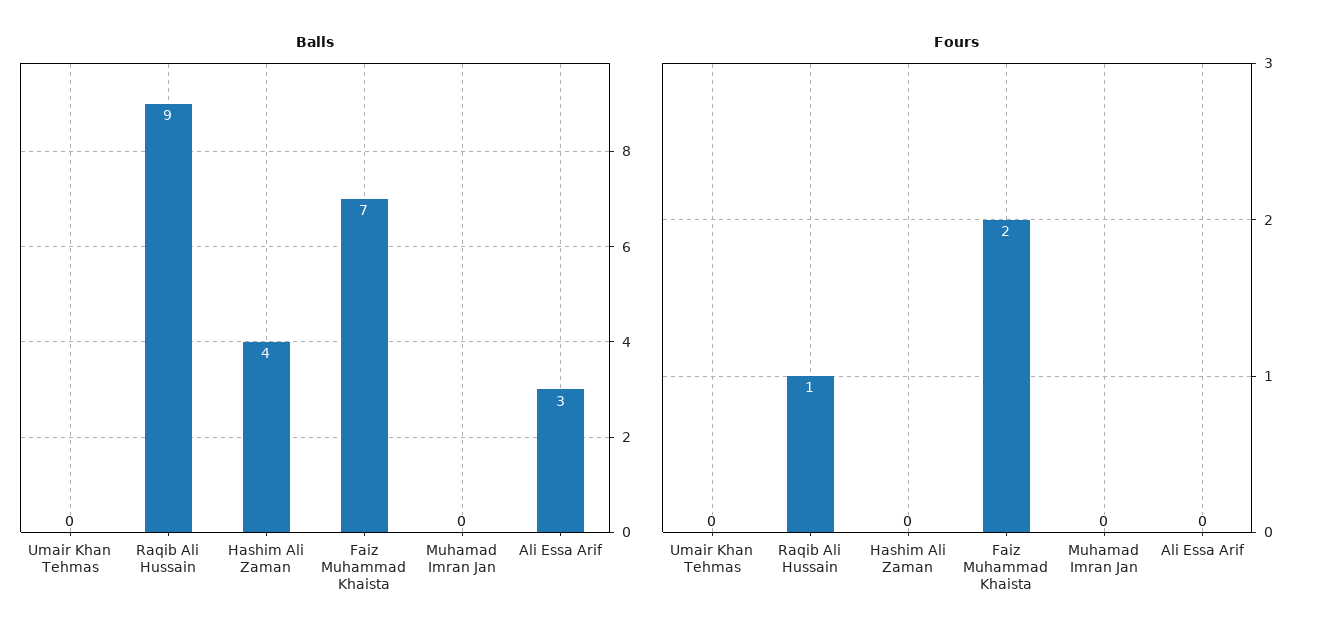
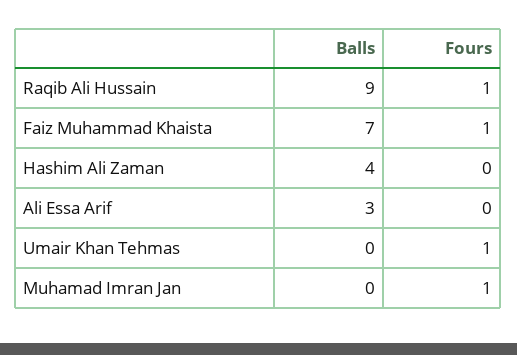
  {
    "Balls": {
      "Umair Khan Tehmas": 0,
      "Raqib Ali Hussain": 9,
      "Hashim Ali Zaman": 4,
      "Faiz Muhammad Khaista": 7,
      "Muhamad Imran Jan": 0,
      "Ali Essa Arif": 3
    },
    "Fours": {
-     "Umair Khan Tehmas": 0,
+     "Umair Khan Tehmas": 1,
      "Raqib Ali Hussain": 1,
      "Hashim Ali Zaman": 0,
-     "Faiz Muhammad Khaista": 2,
+     "Faiz Muhammad Khaista": 1,
-     "Muhamad Imran Jan": 0,
+     "Muhamad Imran Jan": 1,
      "Ali Essa Arif": 0
    }
  }

